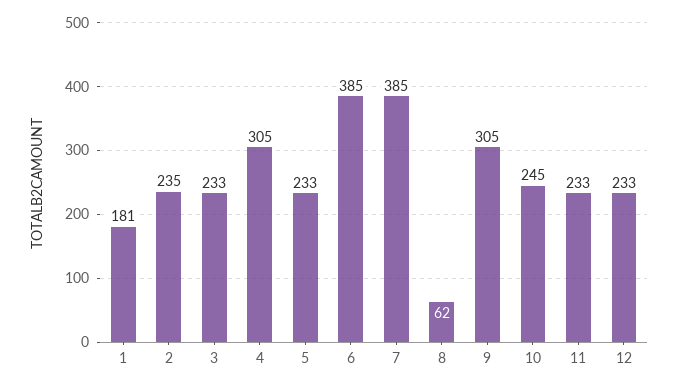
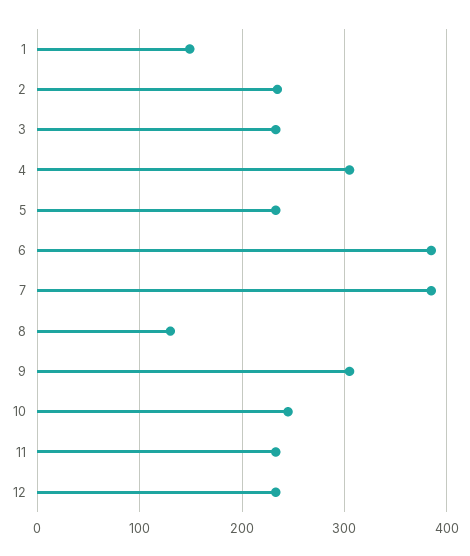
  {
-   "1": 181,
+   "1": 150,
    "2": 235,
    "3": 233,
    "4": 305,
    "5": 233,
    "6": 385,
    "7": 385,
-   "8": 62,
+   "8": 130,
    "9": 305,
    "10": 245,
    "11": 233,
    "12": 233
  }

